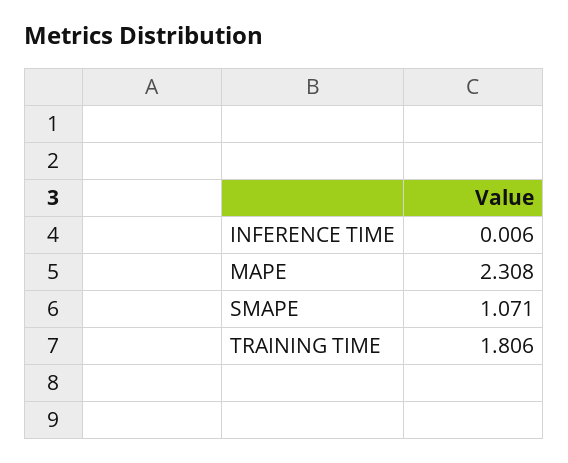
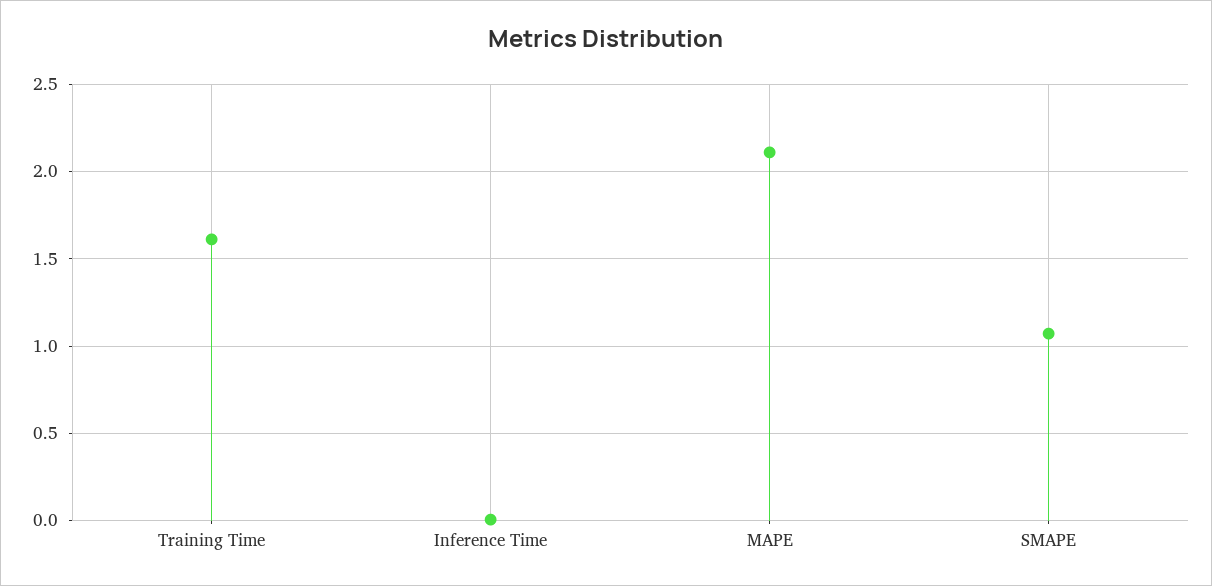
  {
    "INFERENCE TIME": 0.006,
-   "MAPE": 2.308,
+   "MAPE": 2.1,
    "SMAPE": 1.071,
-   "TRAINING TIME": 1.806
+   "TRAINING TIME": 1.6
  }

